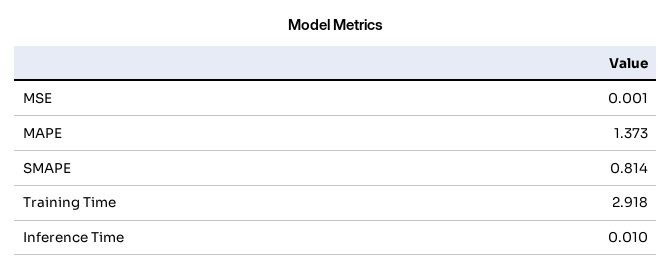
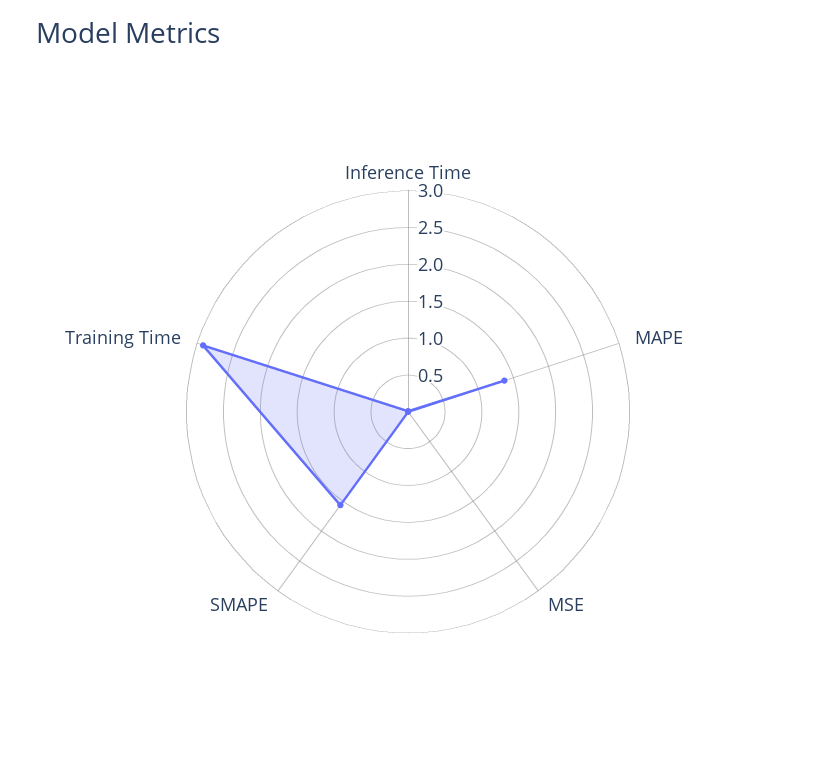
  {
    "MSE": 0.001,
    "MAPE": 1.373,
-   "SMAPE": 0.814,
+   "SMAPE": 1.5,
    "Training Time": 2.918,
    "Inference Time": 0.01
  }

